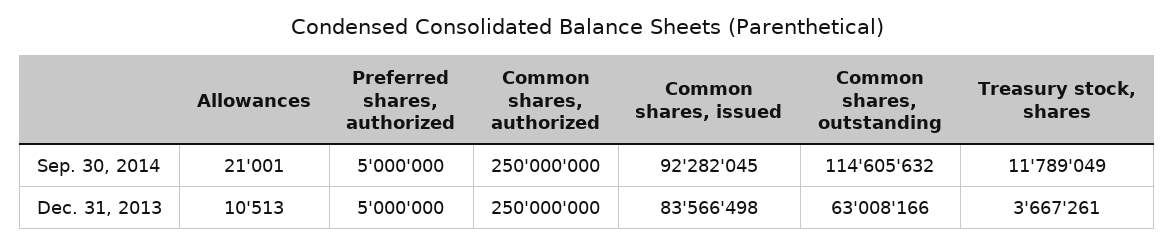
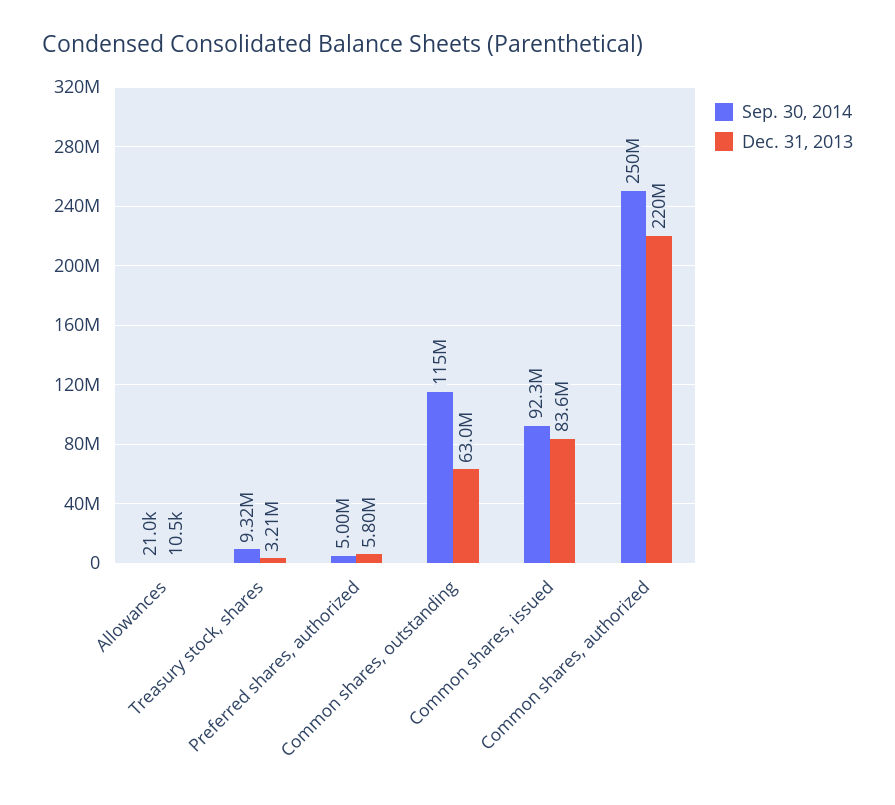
  {
    "Sep. 30, 2014": {
      "Allowances": 21001,
      "Preferred shares, authorized": 5000000,
      "Common shares, authorized": 250000000,
      "Common shares, issued": 92282045,
      "Common shares, outstanding": 114605632,
-     "Treasury stock, shares": 11789049
+     "Treasury stock, shares": 9320000
    },
    "Dec. 31, 2013": {
      "Allowances": 10513,
-     "Preferred shares, authorized": 5000000,
+     "Preferred shares, authorized": 5800000,
-     "Common shares, authorized": 250000000,
+     "Common shares, authorized": 220000000,
      "Common shares, issued": 83566498,
      "Common shares, outstanding": 63008166,
-     "Treasury stock, shares": 3667261
+     "Treasury stock, shares": 3210000
    }
  }

